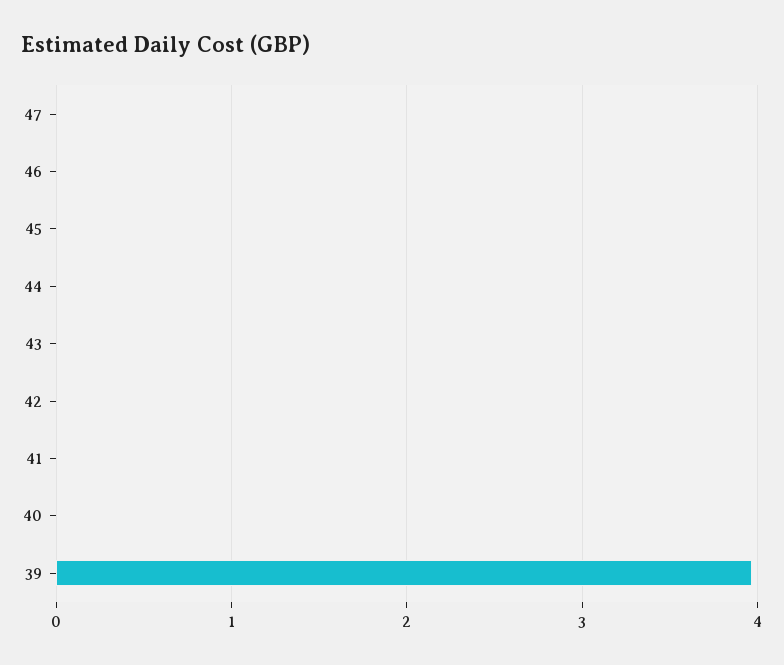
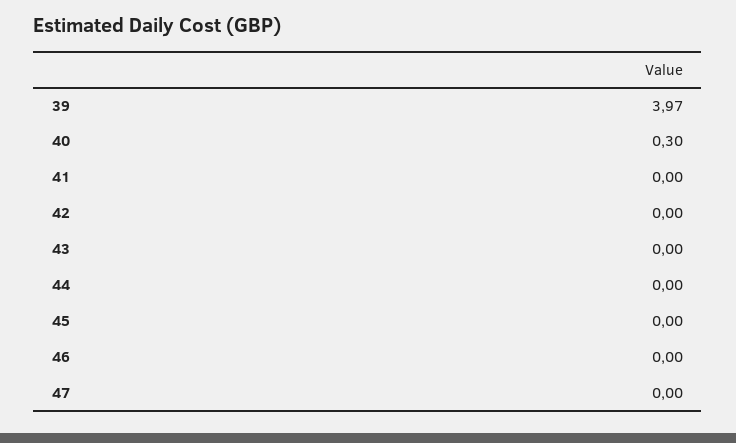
  {
    "47": 0,
    "46": 0,
    "45": 0,
    "44": 0,
    "43": 0,
    "42": 0,
    "41": 0,
-   "40": 0,
+   "40": 0.3,
    "39": 3.97
  }

